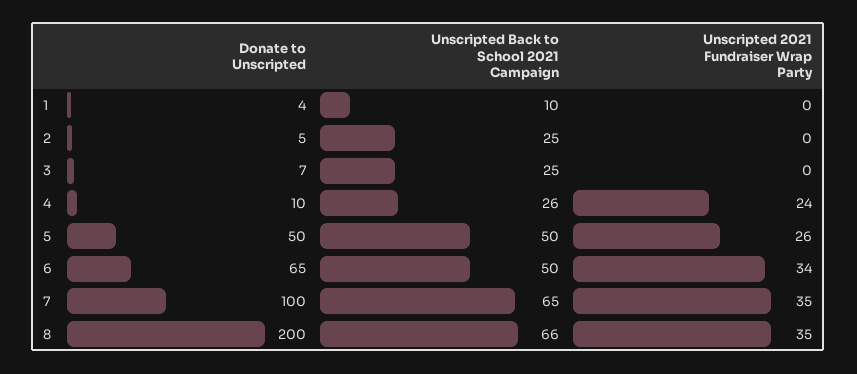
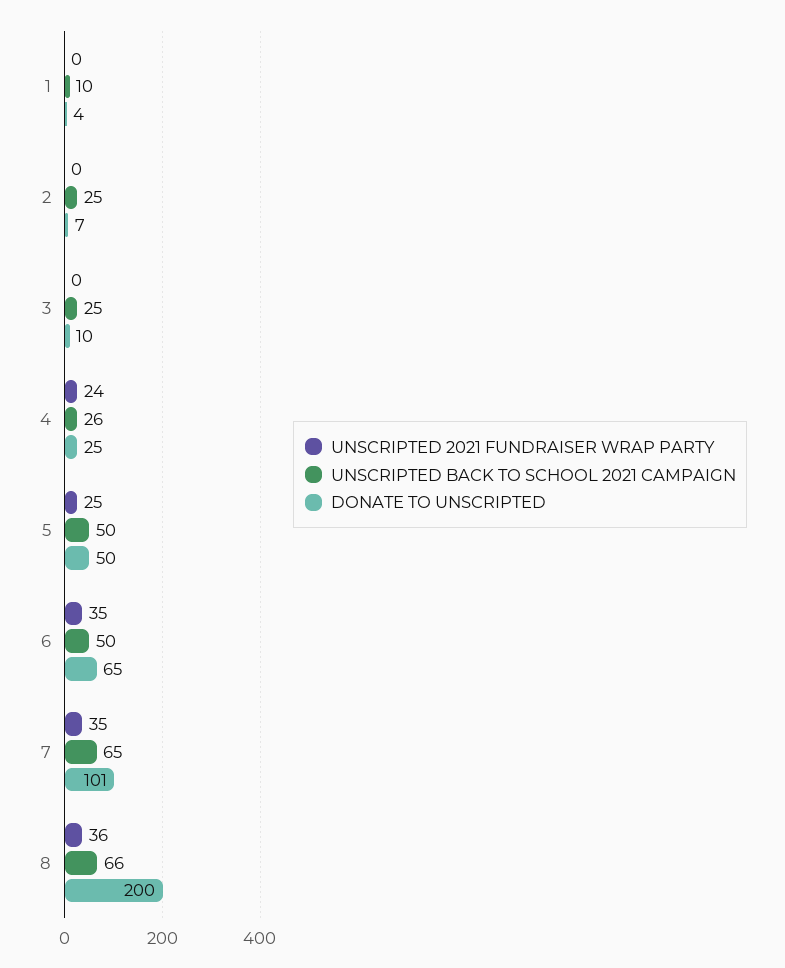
  {
    "Donate to Unscripted": {
      "1": 4,
-     "2": 5,
+     "2": 7,
-     "3": 7,
+     "3": 10,
-     "4": 10,
+     "4": 25,
      "5": 50,
      "6": 65,
-     "7": 100,
+     "7": 101,
      "8": 200
    },
    "Unscripted Back to School 2021 Campaign": {
      "1": 10,
      "2": 25,
      "3": 25,
      "4": 26,
      "5": 50,
      "6": 50,
      "7": 65,
      "8": 66
    },
    "Unscripted 2021 Fundraiser Wrap Party": {
      "1": 0,
      "2": 0,
      "3": 0,
      "4": 24,
-     "5": 26,
+     "5": 25,
-     "6": 34,
+     "6": 35,
      "7": 35,
-     "8": 35
+     "8": 36
    }
  }

